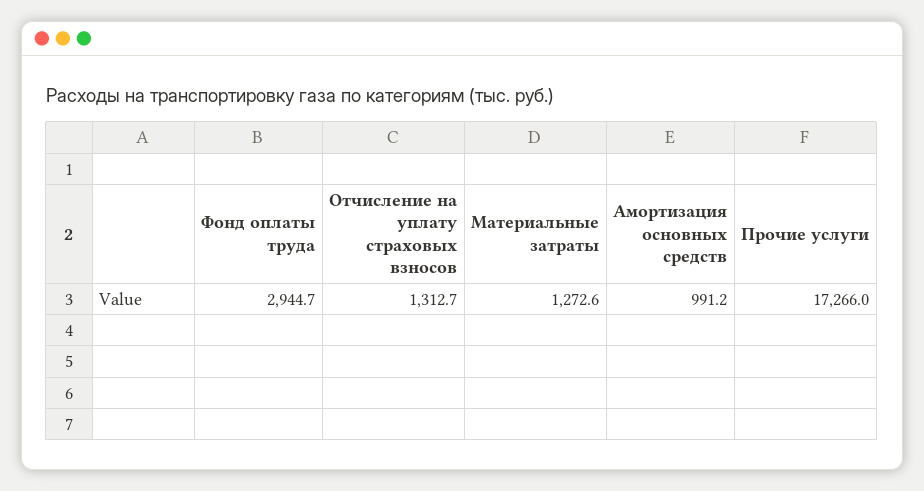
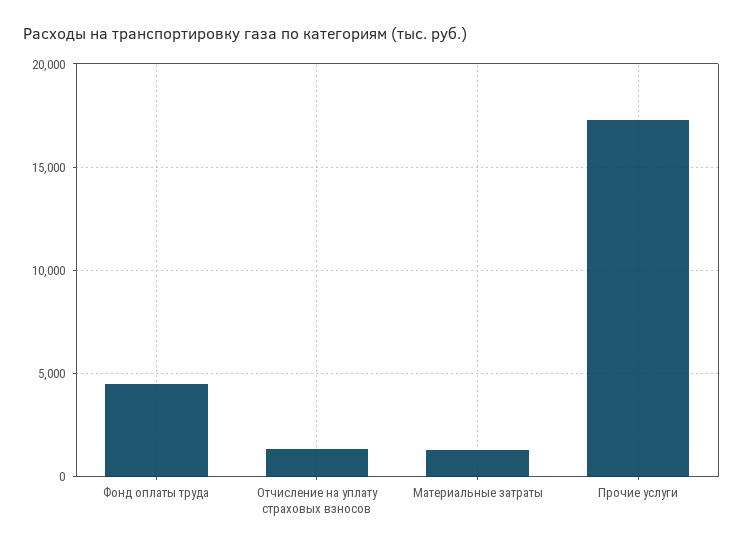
  {
-   "Фонд оплаты труда": 2944.7,
+   "Фонд оплаты труда": 4500,
    "Отчисление на уплату страховых взносов": 1312.7,
    "Материальные затраты": 1272.6,
-   "Амортизация основных средств": 991.2,
    "Прочие услуги": 17266
  }

